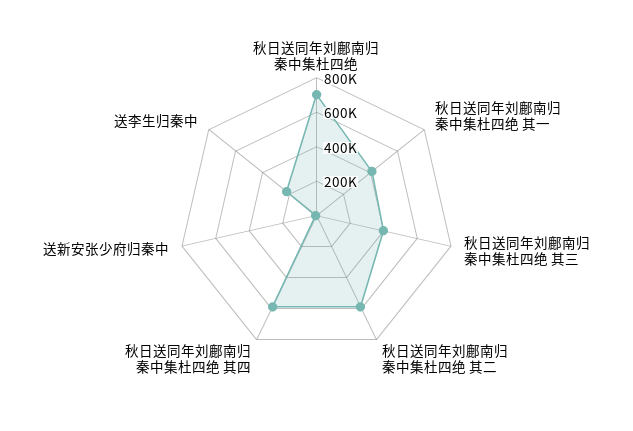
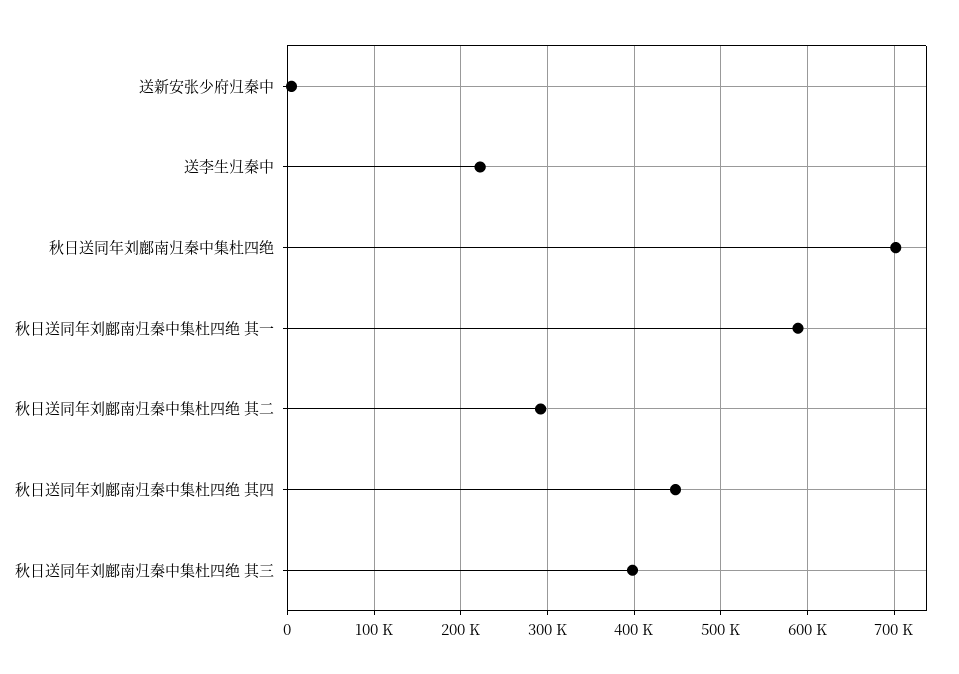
  {
    "秋日送同年刘鄜南归秦中集杜四绝": 700000,
-   "秋日送同年刘鄜南归秦中集杜四绝 其一": 400000,
+   "秋日送同年刘鄜南归秦中集杜四绝 其一": 590000,
    "秋日送同年刘鄜南归秦中集杜四绝 其三": 400000,
-   "秋日送同年刘鄜南归秦中集杜四绝 其二": 600000,
+   "秋日送同年刘鄜南归秦中集杜四绝 其二": 290000,
-   "秋日送同年刘鄜南归秦中集杜四绝 其四": 600000,
+   "秋日送同年刘鄜南归秦中集杜四绝 其四": 450000,
    "送新安张少府归秦中": 0,
    "送李生归秦中": 220000
  }

